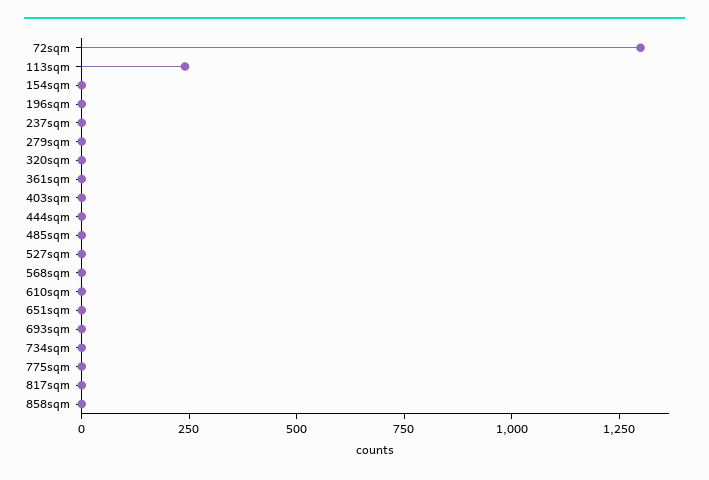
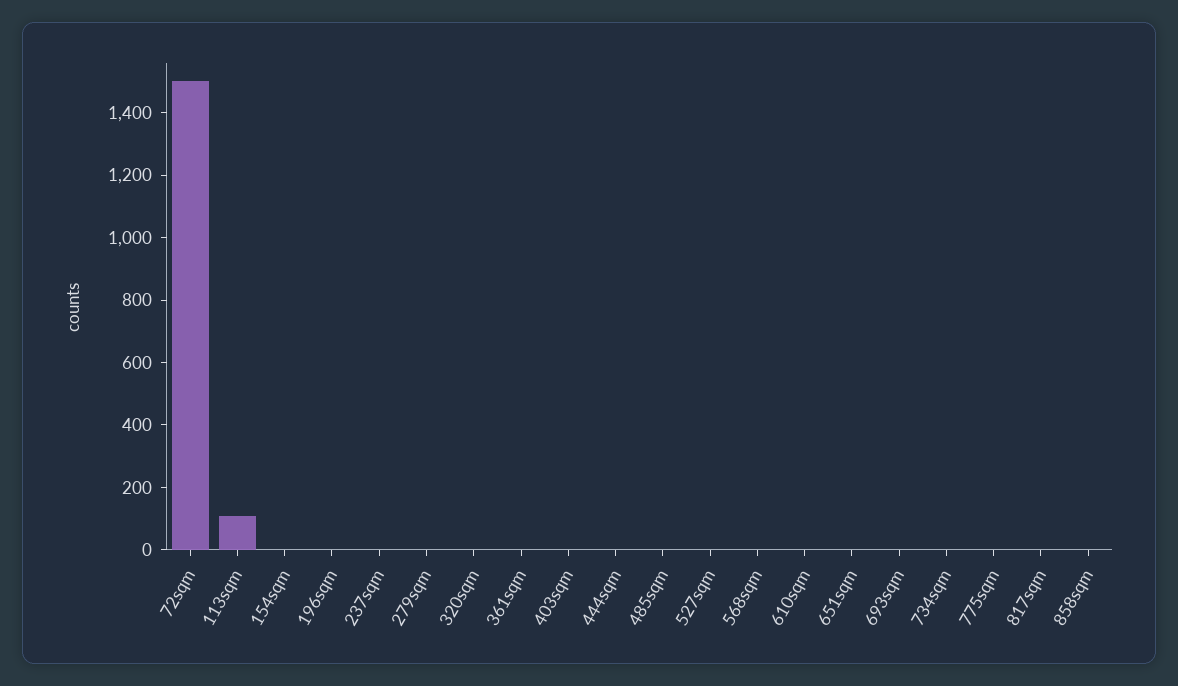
  {
-   "72sqm": 1300,
+   "72sqm": 1500,
-   "113sqm": 250,
+   "113sqm": 100,
    "154sqm": 0,
    "196sqm": 0,
    "237sqm": 0,
    "279sqm": 0,
    "320sqm": 0,
    "361sqm": 0,
    "403sqm": 0,
    "444sqm": 0,
    "485sqm": 0,
    "527sqm": 0,
    "568sqm": 0,
    "610sqm": 0,
    "651sqm": 0,
    "693sqm": 0,
    "734sqm": 0,
    "775sqm": 0,
    "817sqm": 0,
    "858sqm": 0
  }

